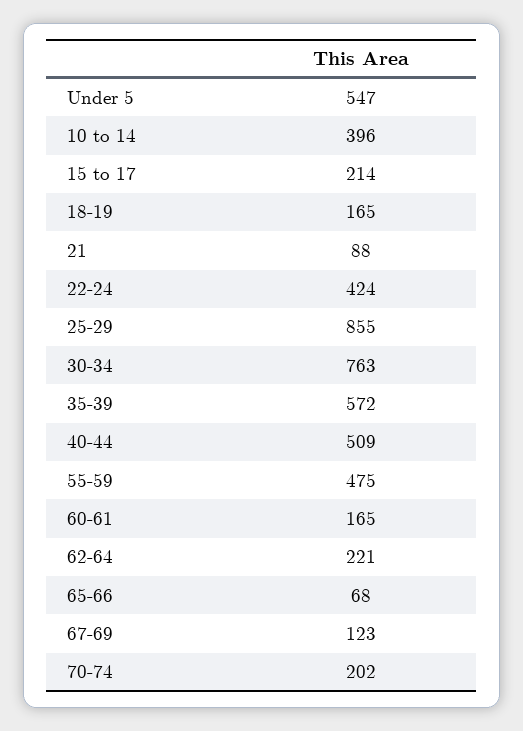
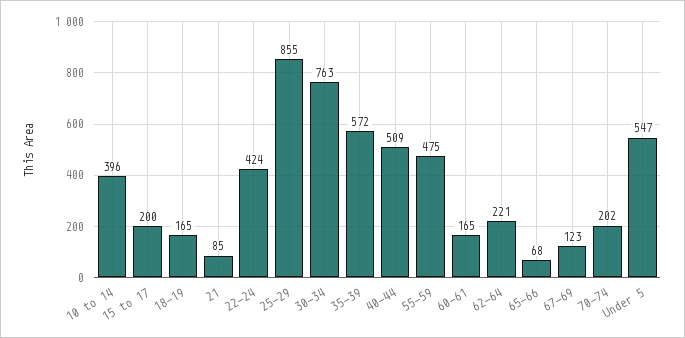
  {
    "Under 5": 547,
    "10 to 14": 396,
-   "15 to 17": 214,
+   "15 to 17": 200,
    "18-19": 165,
-   "21": 88,
+   "21": 85,
    "22-24": 424,
    "25-29": 855,
    "30-34": 763,
    "35-39": 572,
    "40-44": 509,
    "55-59": 475,
    "60-61": 165,
    "62-64": 221,
    "65-66": 68,
    "67-69": 123,
    "70-74": 202
  }

